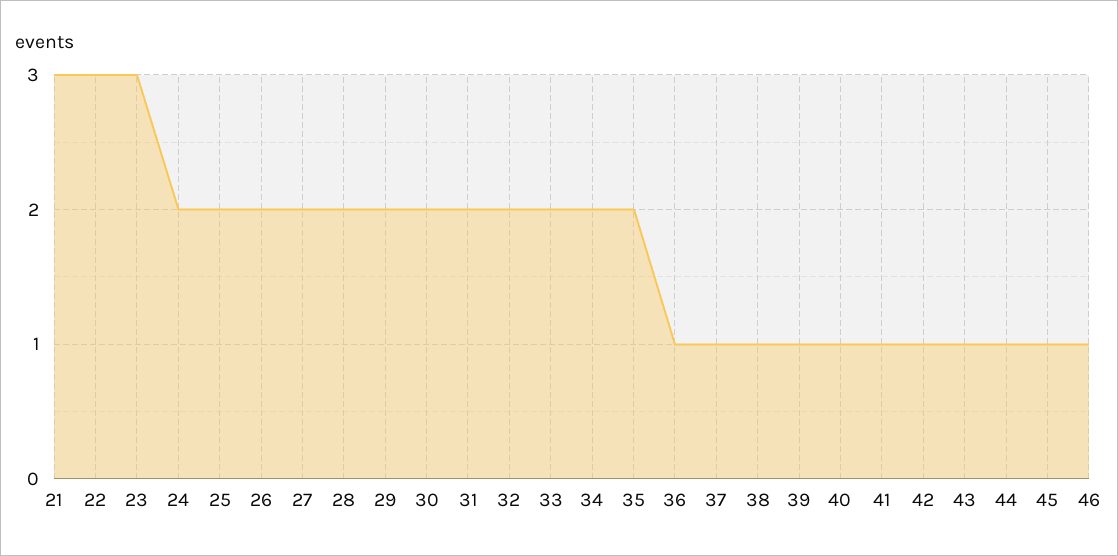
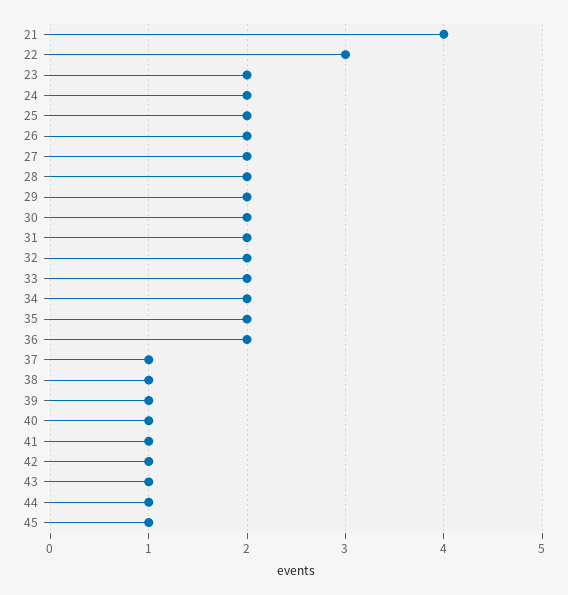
  {
-   "21": 3,
+   "21": 4,
    "22": 3,
-   "23": 3,
+   "23": 2,
    "24": 2,
    "25": 2,
    "26": 2,
    "27": 2,
    "28": 2,
    "29": 2,
    "30": 2,
    "31": 2,
    "32": 2,
    "33": 2,
    "34": 2,
    "35": 2,
-   "36": 1,
+   "36": 2,
    "37": 1,
    "38": 1,
    "39": 1,
    "40": 1,
    "41": 1,
    "42": 1,
    "43": 1,
    "44": 1,
-   "45": 1,
+   "45": 1
-   "46": 1
  }

